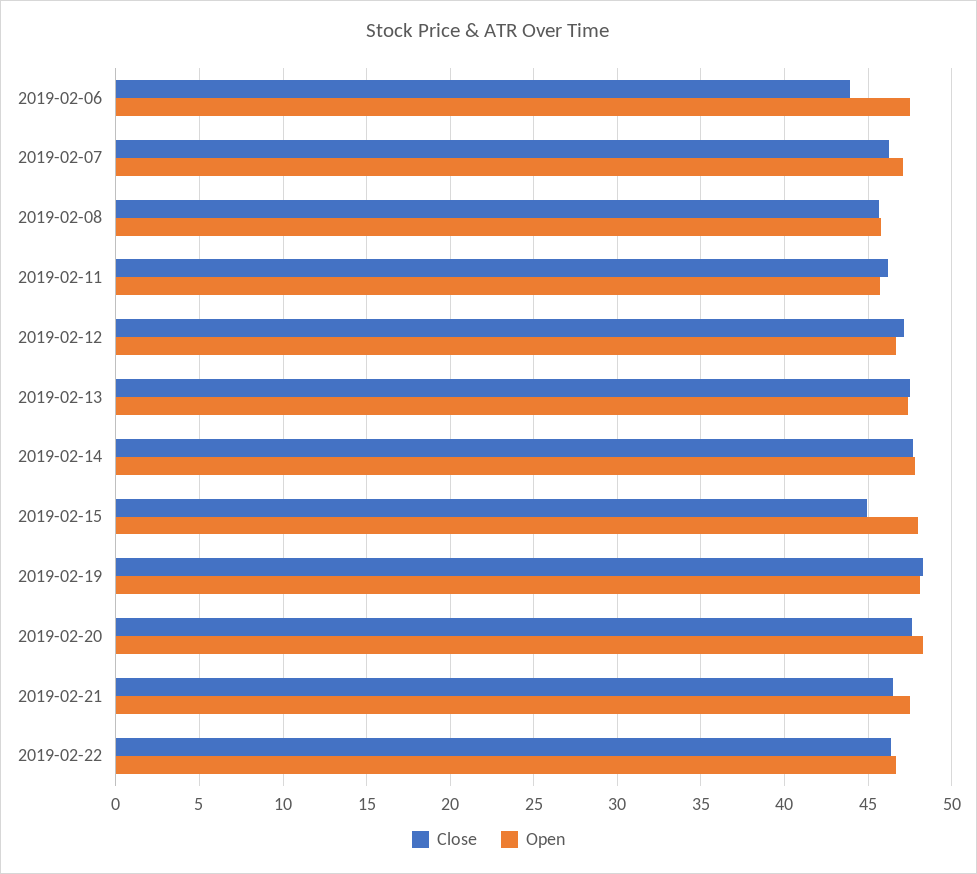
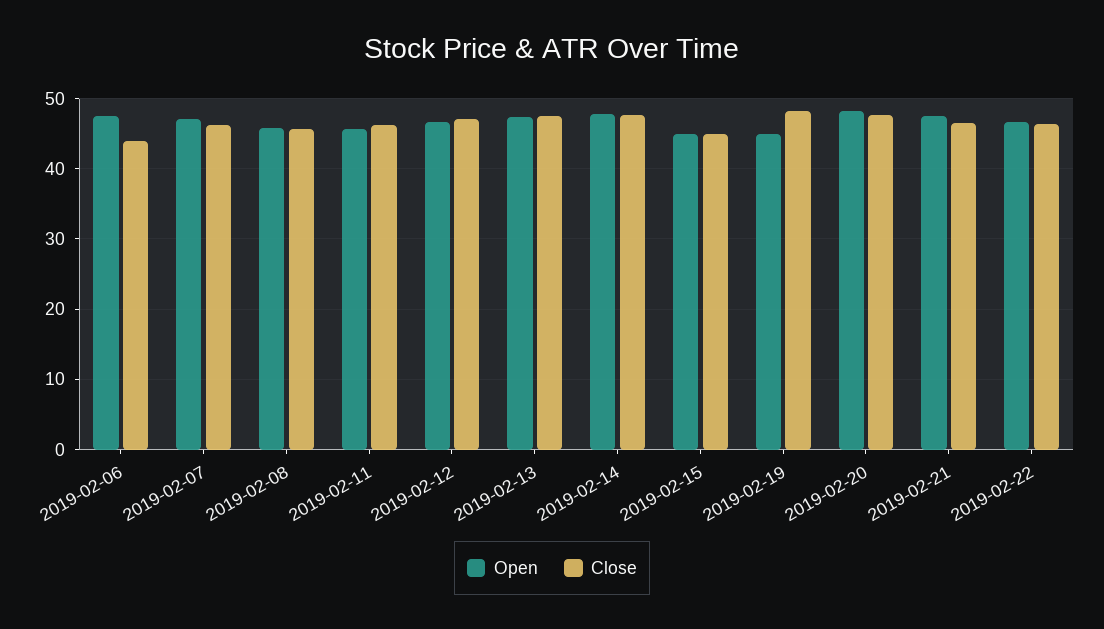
  {
    "Close": {
      "2019-02-06": 44,
      "2019-02-07": 46.5,
      "2019-02-08": 45.5,
      "2019-02-11": 46,
      "2019-02-12": 47,
      "2019-02-13": 47.5,
      "2019-02-14": 47.5,
      "2019-02-15": 45,
      "2019-02-19": 48.5,
      "2019-02-20": 47.5,
      "2019-02-21": 46.5,
      "2019-02-22": 46.5
    },
    "Open": {
      "2019-02-06": 47.5,
      "2019-02-07": 47,
      "2019-02-08": 46,
      "2019-02-11": 45.5,
      "2019-02-12": 46.5,
      "2019-02-13": 47.5,
      "2019-02-14": 48,
-     "2019-02-15": 48,
+     "2019-02-15": 45,
-     "2019-02-19": 48,
+     "2019-02-19": 45,
      "2019-02-20": 48.5,
      "2019-02-21": 47.5,
      "2019-02-22": 46.5
    }
  }

